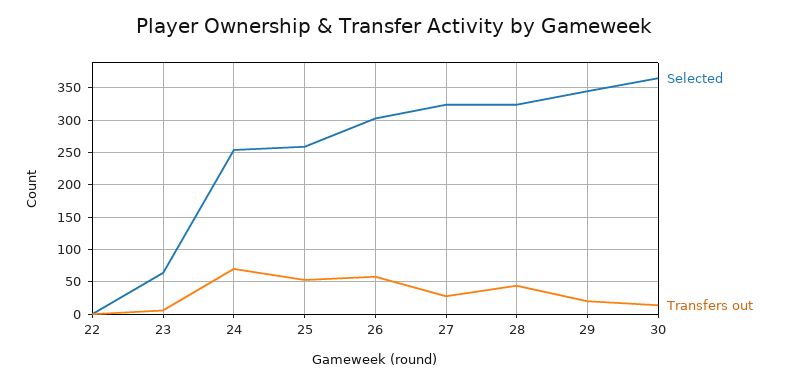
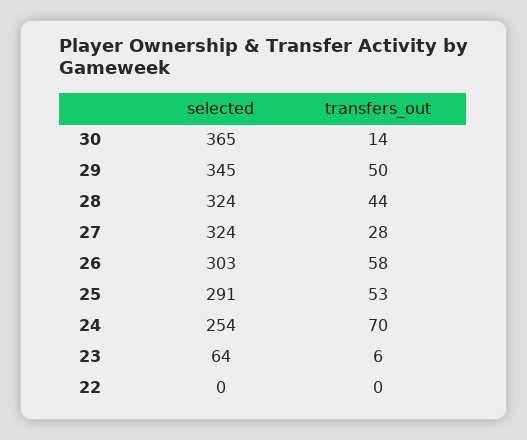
  {
    "Selected": {
      "22": 0,
      "23": 64,
      "24": 254,
-     "25": 260,
+     "25": 291,
      "26": 303,
      "27": 324,
      "28": 324,
      "29": 345,
      "30": 365
    },
    "Transfers out": {
      "22": 0,
      "23": 6,
      "24": 70,
      "25": 53,
      "26": 58,
      "27": 28,
      "28": 44,
-     "29": 20,
+     "29": 50,
      "30": 14
    }
  }

